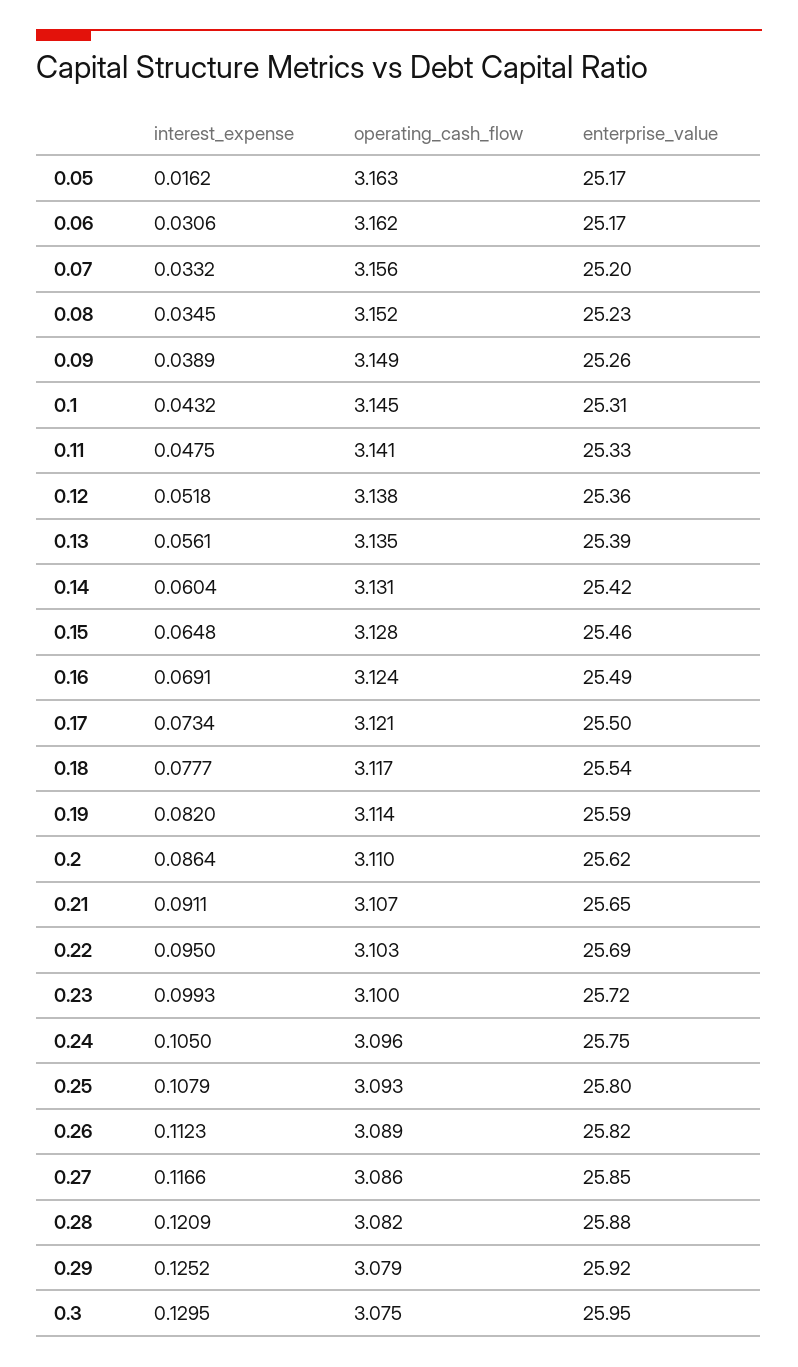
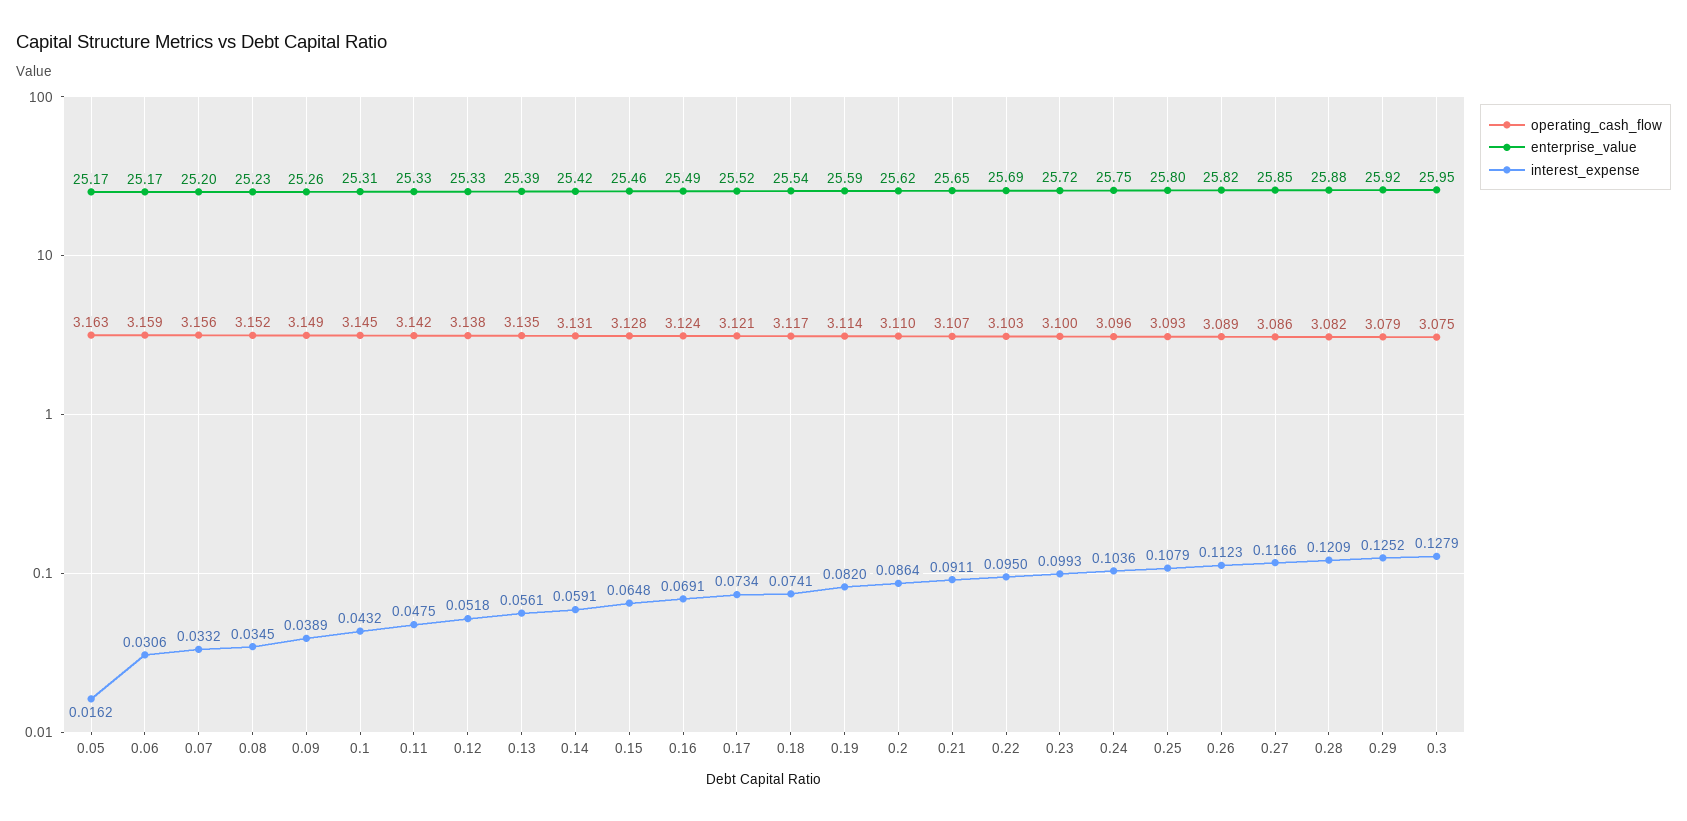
  {
    "interest_expense": {
      "0.05": 0.0162,
      "0.06": 0.0306,
      "0.07": 0.0332,
      "0.08": 0.0345,
      "0.09": 0.0389,
      "0.1": 0.0432,
      "0.11": 0.0475,
      "0.12": 0.0518,
      "0.13": 0.0561,
-     "0.14": 0.0604,
+     "0.14": 0.0591,
      "0.15": 0.0648,
      "0.16": 0.0691,
      "0.17": 0.0734,
-     "0.18": 0.0777,
+     "0.18": 0.0741,
      "0.19": 0.082,
      "0.2": 0.0864,
      "0.21": 0.0911,
      "0.22": 0.095,
      "0.23": 0.0993,
-     "0.24": 0.105,
+     "0.24": 0.1036,
      "0.25": 0.1079,
      "0.26": 0.1123,
      "0.27": 0.1166,
      "0.28": 0.1209,
      "0.29": 0.1252,
-     "0.3": 0.1295
+     "0.3": 0.1279
    },
    "operating_cash_flow": {
      "0.05": 3.163,
-     "0.06": 3.162,
+     "0.06": 3.159,
      "0.07": 3.156,
      "0.08": 3.152,
      "0.09": 3.149,
      "0.1": 3.145,
-     "0.11": 3.141,
+     "0.11": 3.142,
      "0.12": 3.138,
      "0.13": 3.135,
      "0.14": 3.131,
      "0.15": 3.128,
      "0.16": 3.124,
      "0.17": 3.121,
      "0.18": 3.117,
      "0.19": 3.114,
      "0.2": 3.11,
      "0.21": 3.107,
      "0.22": 3.103,
      "0.23": 3.1,
      "0.24": 3.096,
      "0.25": 3.093,
      "0.26": 3.089,
      "0.27": 3.086,
      "0.28": 3.082,
      "0.29": 3.079,
      "0.3": 3.075
    },
    "enterprise_value": {
      "0.05": 25.17,
      "0.06": 25.17,
      "0.07": 25.2,
      "0.08": 25.23,
      "0.09": 25.26,
      "0.1": 25.31,
      "0.11": 25.33,
-     "0.12": 25.36,
+     "0.12": 25.33,
      "0.13": 25.39,
      "0.14": 25.42,
      "0.15": 25.46,
      "0.16": 25.49,
-     "0.17": 25.5,
+     "0.17": 25.52,
      "0.18": 25.54,
      "0.19": 25.59,
      "0.2": 25.62,
      "0.21": 25.65,
      "0.22": 25.69,
      "0.23": 25.72,
      "0.24": 25.75,
      "0.25": 25.8,
      "0.26": 25.82,
      "0.27": 25.85,
      "0.28": 25.88,
      "0.29": 25.92,
      "0.3": 25.95
    }
  }

